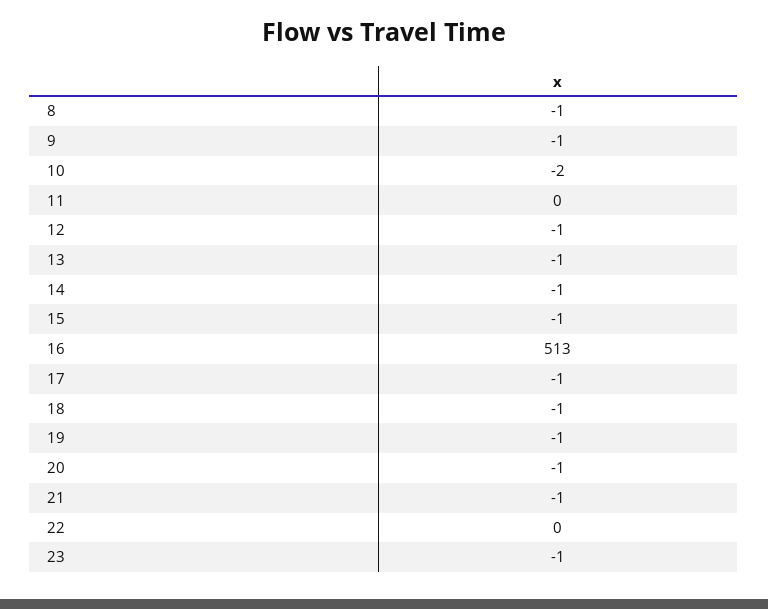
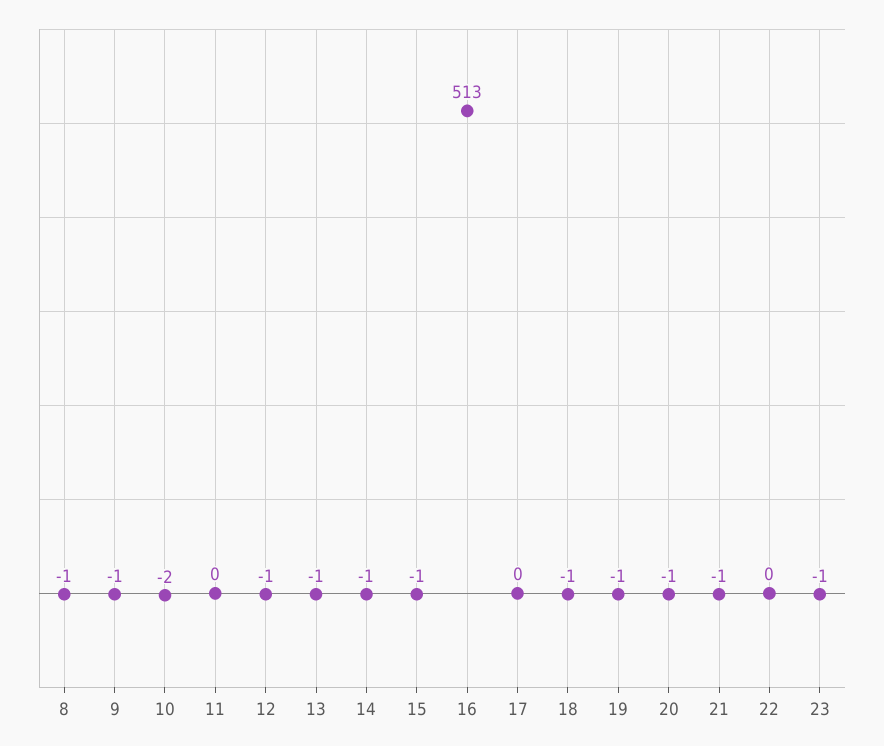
  {
    "8": -1,
    "9": -1,
    "10": -2,
    "11": 0,
    "12": -1,
    "13": -1,
    "14": -1,
    "15": -1,
    "16": 513,
-   "17": -1,
+   "17": 0,
    "18": -1,
    "19": -1,
    "20": -1,
    "21": -1,
    "22": 0,
    "23": -1
  }

